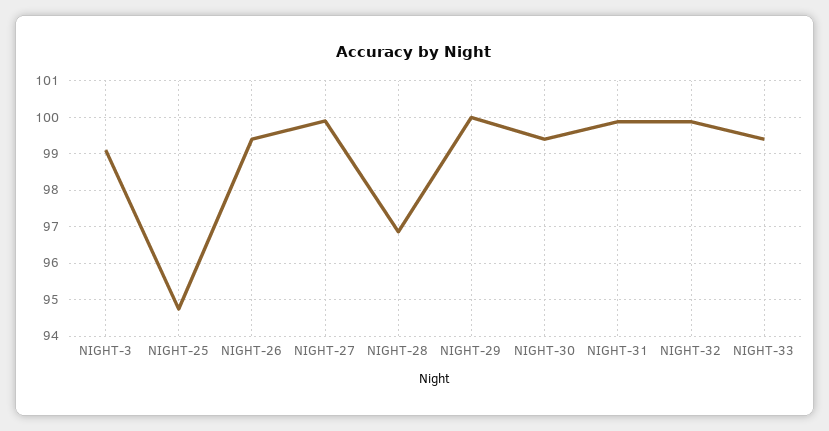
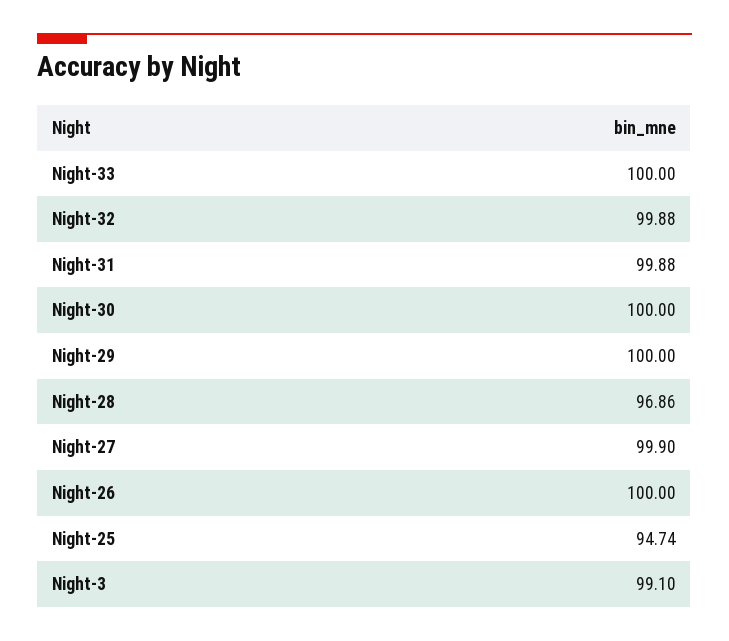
  {
    "NIGHT-3": 99.1,
    "NIGHT-25": 94.74,
-   "NIGHT-26": 99.4,
+   "NIGHT-26": 100,
    "NIGHT-27": 99.9,
    "NIGHT-28": 96.86,
    "NIGHT-29": 100,
-   "NIGHT-30": 99.4,
+   "NIGHT-30": 100,
    "NIGHT-31": 99.88,
    "NIGHT-32": 99.88,
-   "NIGHT-33": 99.4
+   "NIGHT-33": 100
  }

